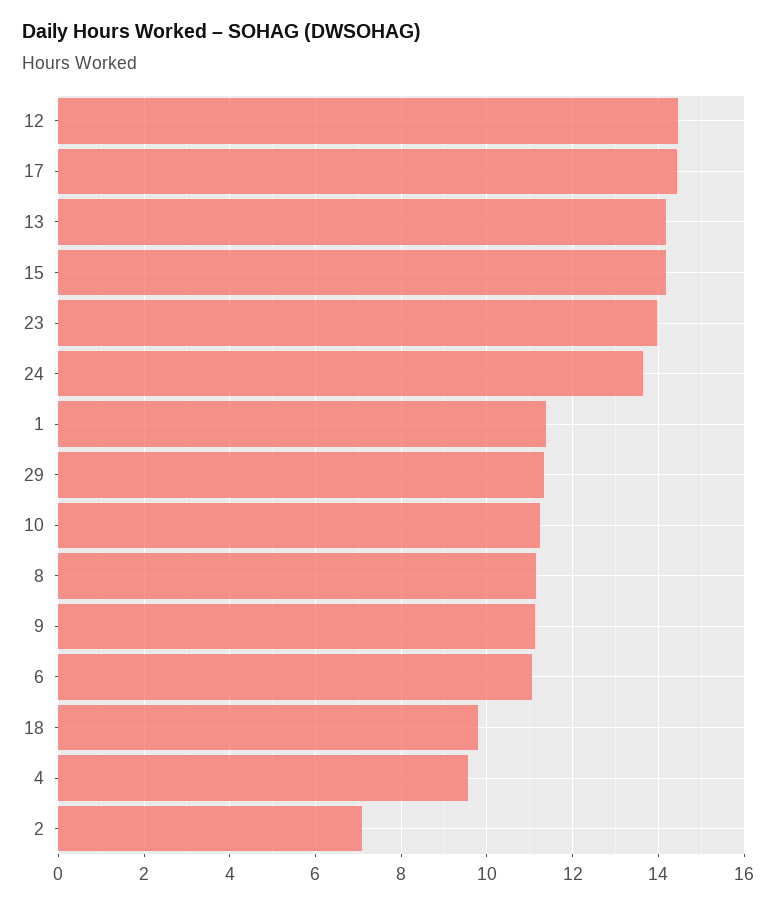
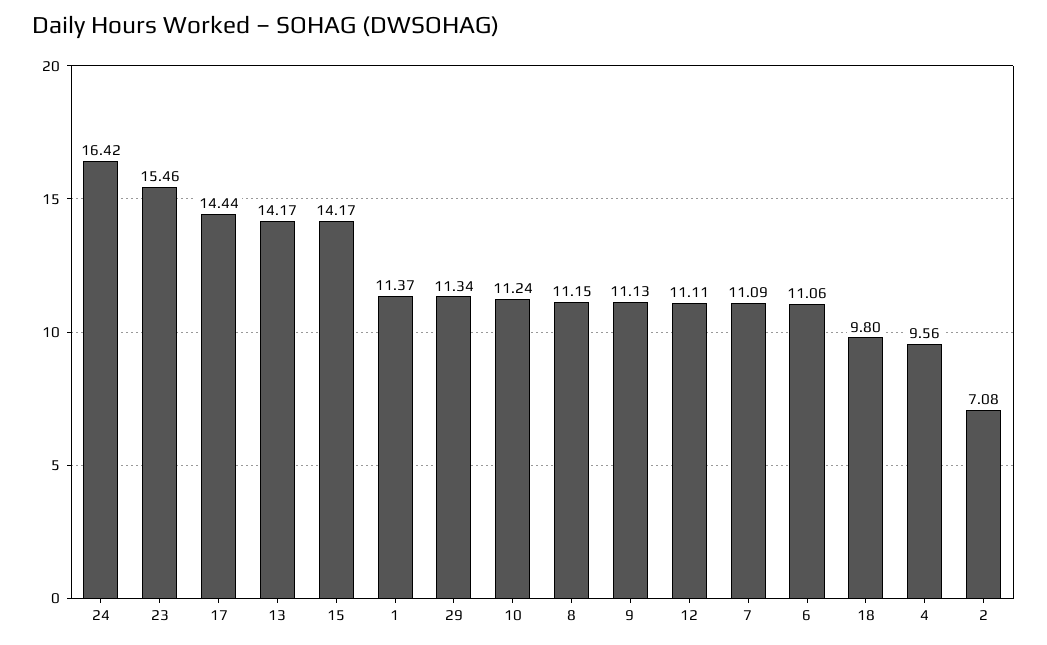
  {
-   "12": 14.4,
+   "12": 11.11,
    "17": 14.44,
    "13": 14.17,
    "15": 14.17,
-   "23": 14,
+   "23": 15.46,
-   "24": 13.6,
+   "24": 16.42,
    "1": 11.37,
    "29": 11.34,
    "10": 11.24,
    "8": 11.15,
    "9": 11.13,
    "6": 11.06,
    "18": 9.8,
    "4": 9.56,
-   "2": 7.08
+   "2": 7.08,
+   "7": 11.09
  }

